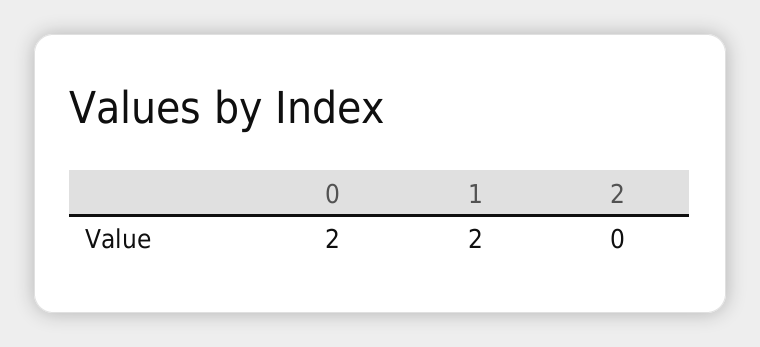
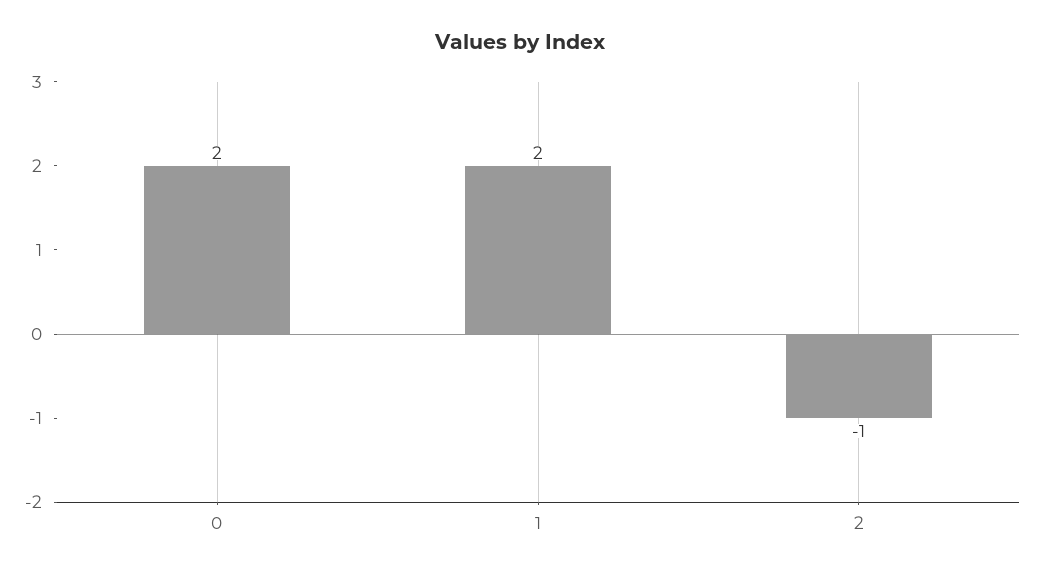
  {
    "0": 2,
    "1": 2,
-   "2": 0
+   "2": -1
  }

